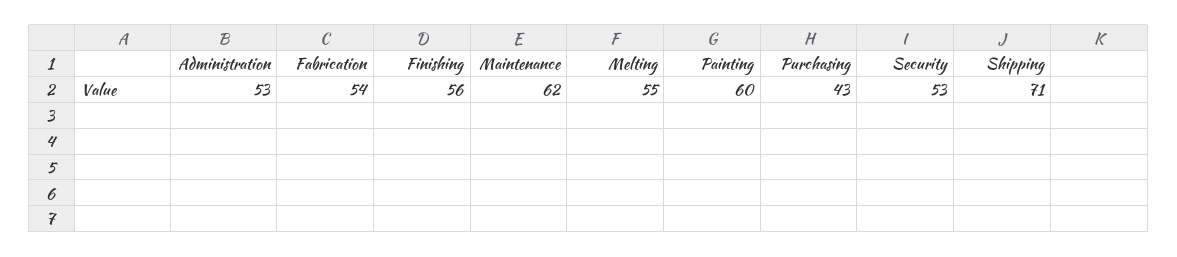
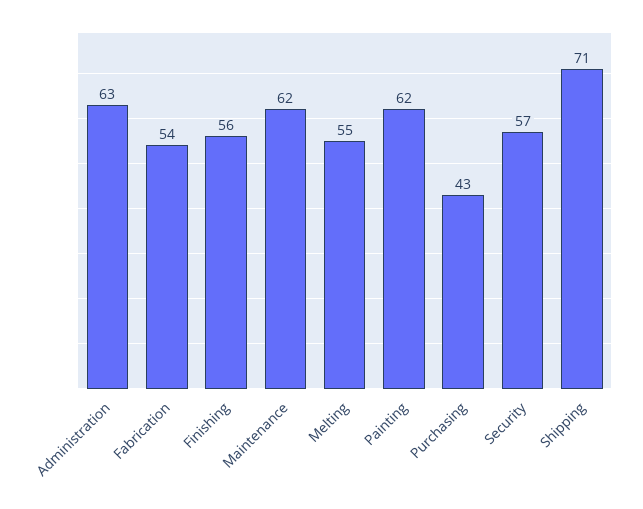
  {
-   "Administration": 53,
+   "Administration": 63,
    "Fabrication": 54,
    "Finishing": 56,
    "Maintenance": 62,
    "Melting": 55,
-   "Painting": 60,
+   "Painting": 62,
    "Purchasing": 43,
-   "Security": 53,
+   "Security": 57,
    "Shipping": 71
  }

